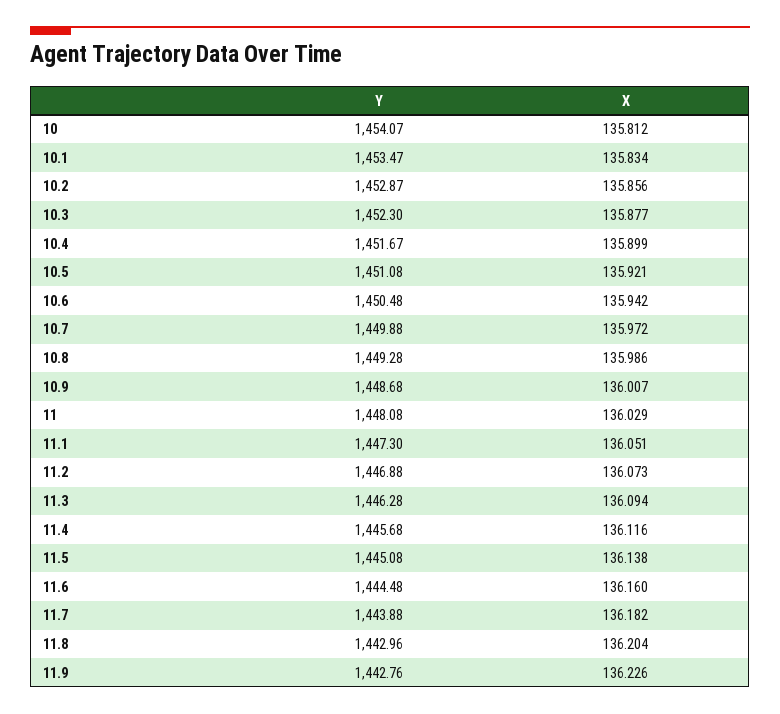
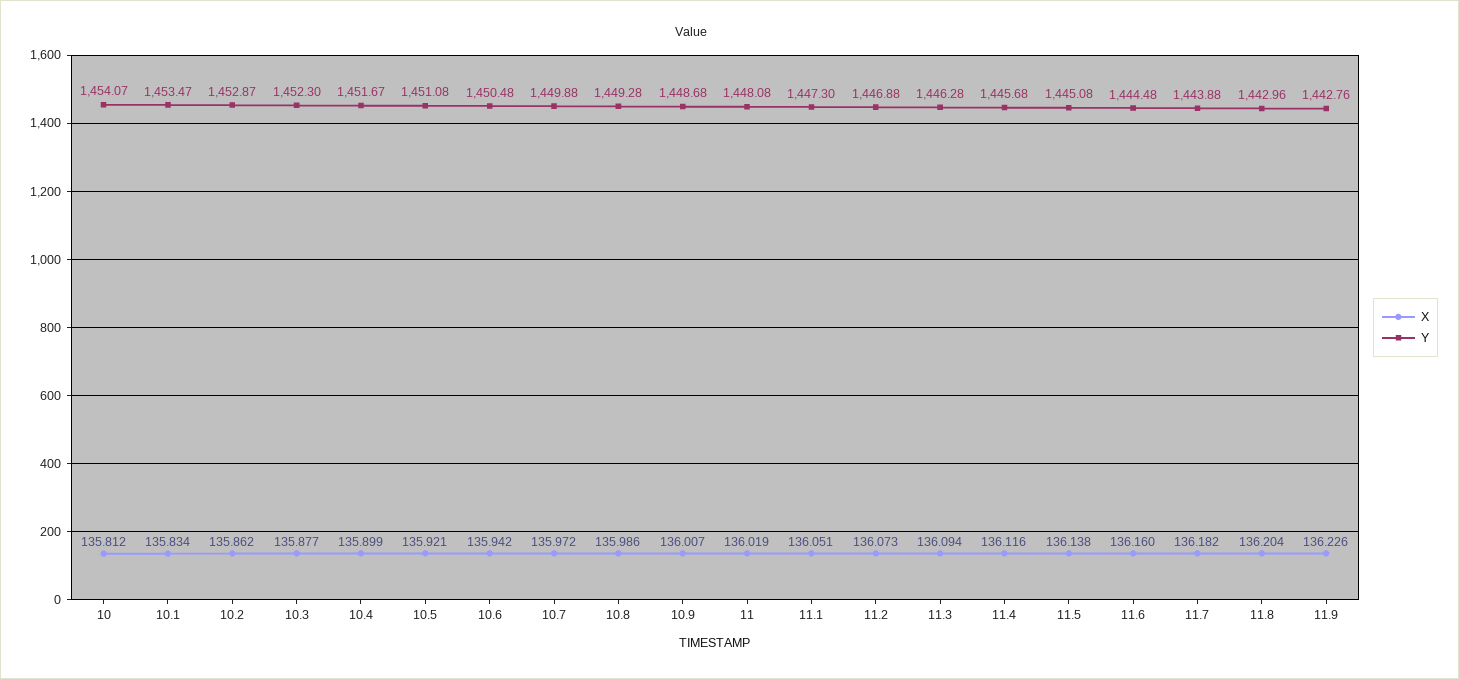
  {
    "Y": {
      "10": 1454.07,
      "10.1": 1453.47,
      "10.2": 1452.87,
      "10.3": 1452.3,
      "10.4": 1451.67,
      "10.5": 1451.08,
      "10.6": 1450.48,
      "10.7": 1449.88,
      "10.8": 1449.28,
      "10.9": 1448.68,
      "11": 1448.08,
      "11.1": 1447.3,
      "11.2": 1446.88,
      "11.3": 1446.28,
      "11.4": 1445.68,
      "11.5": 1445.08,
      "11.6": 1444.48,
      "11.7": 1443.88,
      "11.8": 1442.96,
      "11.9": 1442.76
    },
    "X": {
      "10": 135.812,
      "10.1": 135.834,
-     "10.2": 135.856,
+     "10.2": 135.862,
      "10.3": 135.877,
      "10.4": 135.899,
      "10.5": 135.921,
      "10.6": 135.942,
      "10.7": 135.972,
      "10.8": 135.986,
      "10.9": 136.007,
-     "11": 136.029,
+     "11": 136.019,
      "11.1": 136.051,
      "11.2": 136.073,
      "11.3": 136.094,
      "11.4": 136.116,
      "11.5": 136.138,
      "11.6": 136.16,
      "11.7": 136.182,
      "11.8": 136.204,
      "11.9": 136.226
    }
  }

